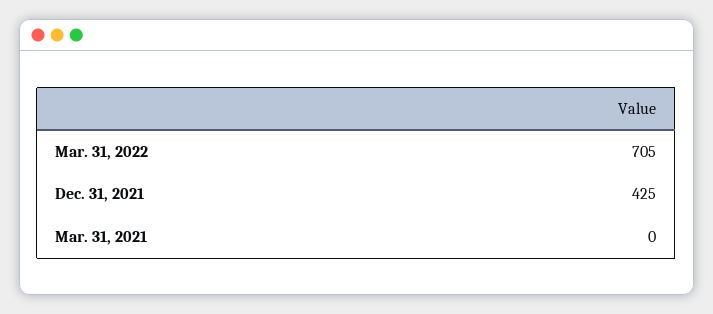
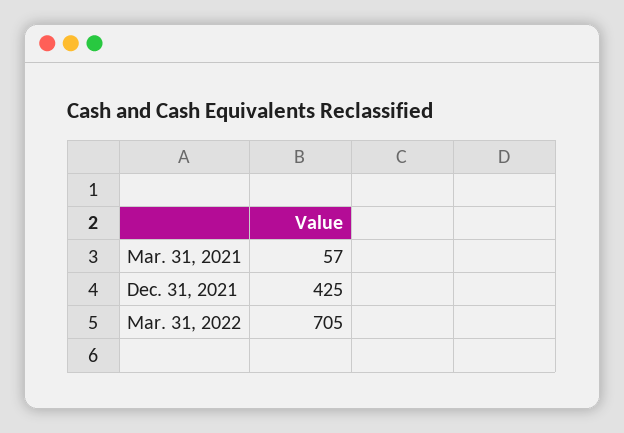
  {
    "Mar. 31, 2022": 705,
    "Dec. 31, 2021": 425,
-   "Mar. 31, 2021": 0
+   "Mar. 31, 2021": 57
  }

